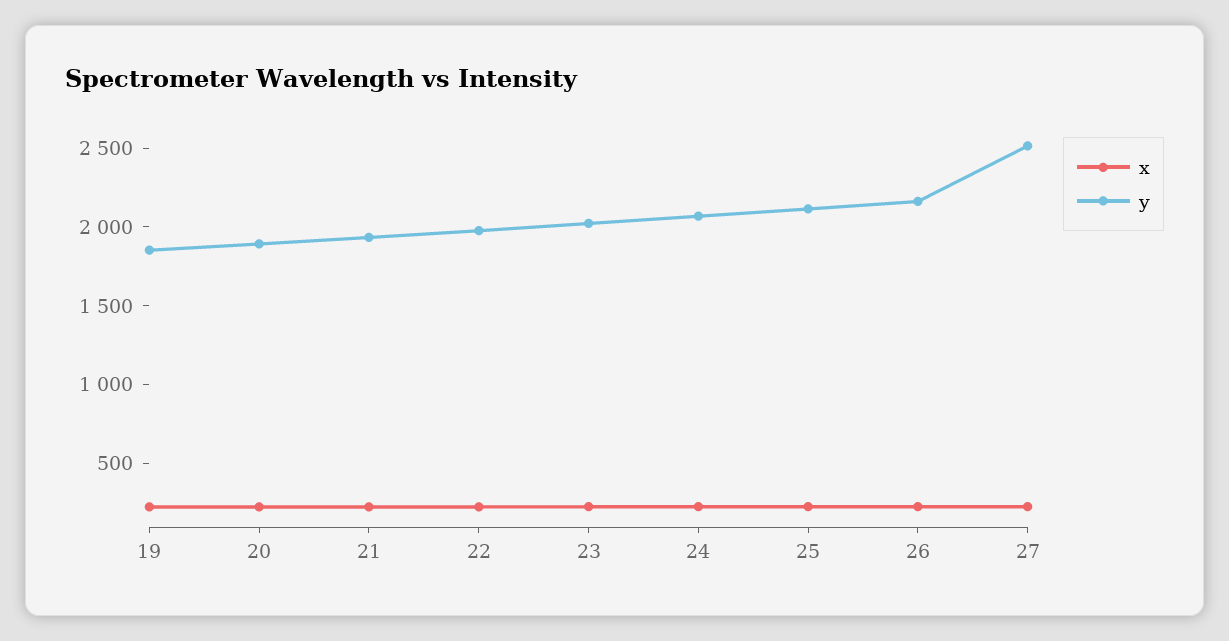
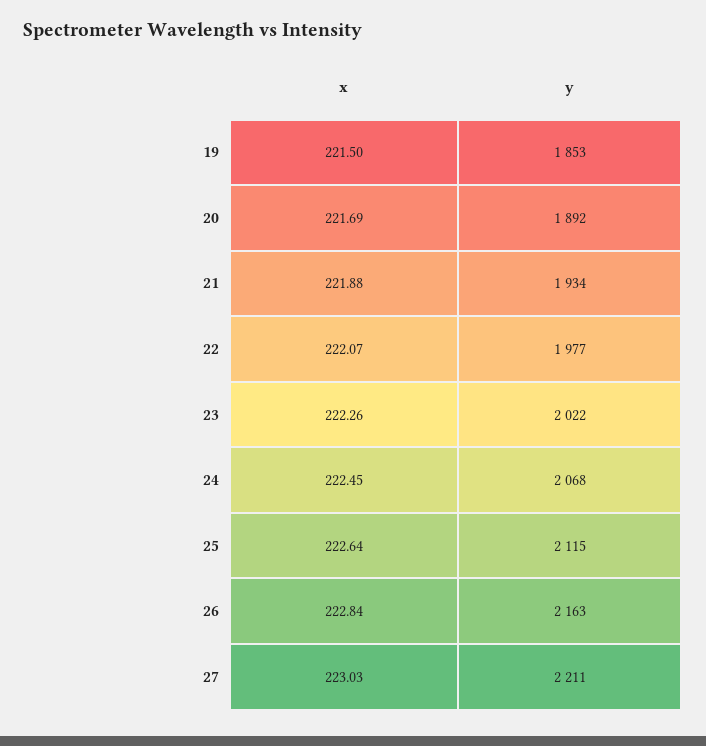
  {
    "x": {
      "19": 221.5,
      "20": 221.69,
      "21": 221.88,
      "22": 222.07,
      "23": 222.26,
      "24": 222.45,
      "25": 222.64,
      "26": 222.84,
      "27": 223.03
    },
    "y": {
      "19": 1853,
      "20": 1892,
      "21": 1934,
      "22": 1977,
      "23": 2022,
      "24": 2068,
      "25": 2115,
      "26": 2163,
-     "27": 2500
+     "27": 2211
    }
  }

